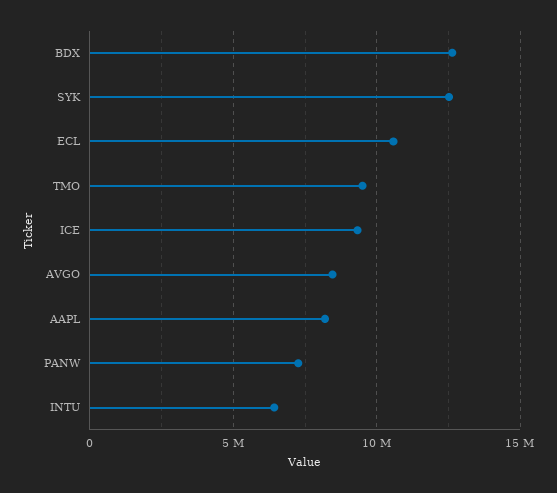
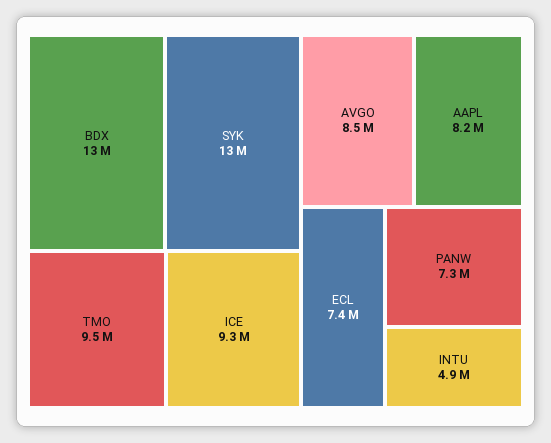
  {
    "BDX": 13000000,
    "SYK": 13000000,
-   "ECL": 10500000,
+   "ECL": 7400000,
    "TMO": 9500000,
    "ICE": 9300000,
    "AVGO": 8500000,
    "AAPL": 8200000,
    "PANW": 7300000,
-   "INTU": 6500000
+   "INTU": 4900000
  }

